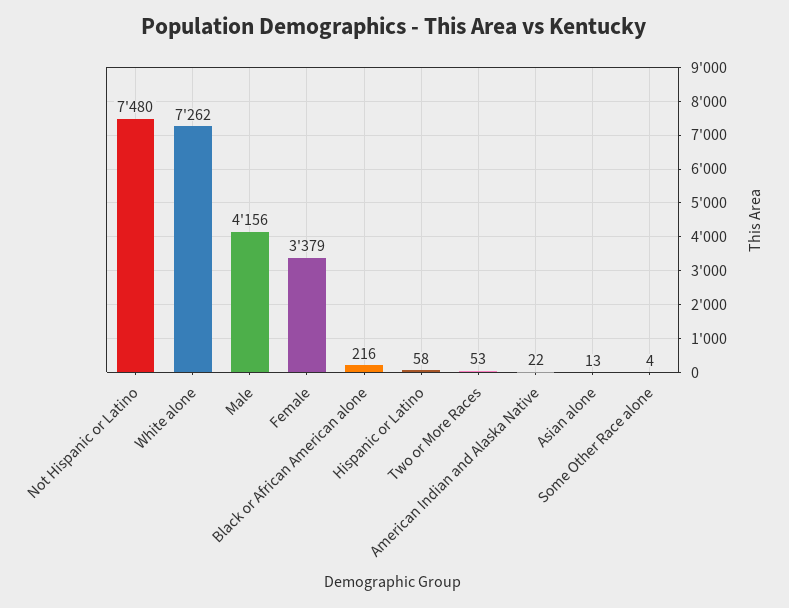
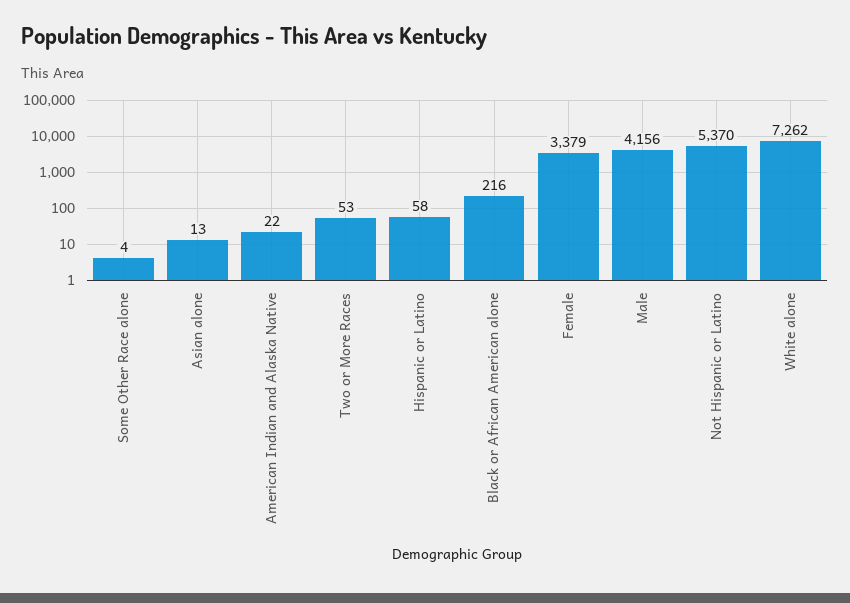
  {
-   "Not Hispanic or Latino": 7480,
+   "Not Hispanic or Latino": 5370,
    "White alone": 7262,
    "Male": 4156,
    "Female": 3379,
    "Black or African American alone": 216,
    "Hispanic or Latino": 58,
    "Two or More Races": 53,
    "American Indian and Alaska Native": 22,
    "Asian alone": 13,
    "Some Other Race alone": 4
  }

